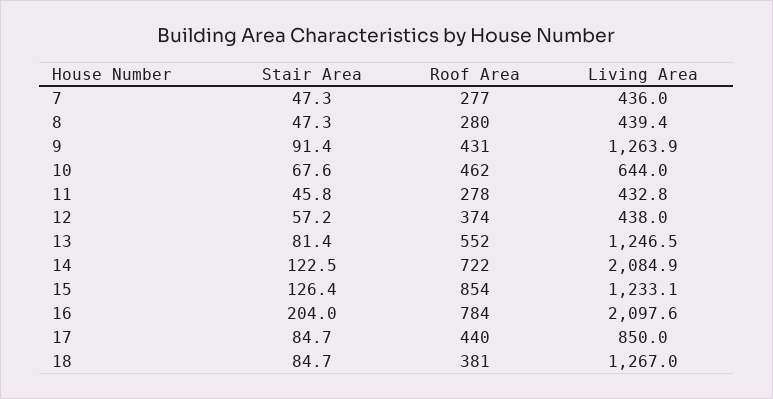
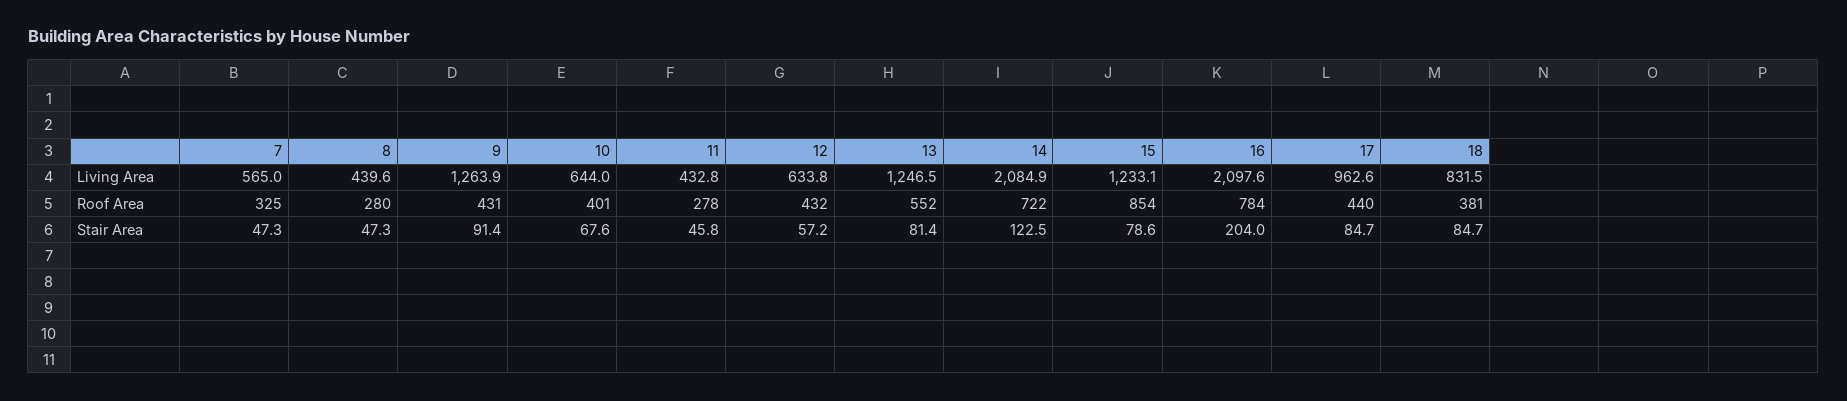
  {
    "Stair Area": {
      "7": 47.3,
      "8": 47.3,
      "9": 91.4,
      "10": 67.6,
      "11": 45.8,
      "12": 57.2,
      "13": 81.4,
      "14": 122.5,
-     "15": 126.4,
+     "15": 78.6,
      "16": 204,
      "17": 84.7,
      "18": 84.7
    },
    "Roof Area": {
-     "7": 277,
+     "7": 325,
      "8": 280,
      "9": 431,
-     "10": 462,
+     "10": 401,
      "11": 278,
-     "12": 374,
+     "12": 432,
      "13": 552,
      "14": 722,
      "15": 854,
      "16": 784,
      "17": 440,
      "18": 381
    },
    "Living Area": {
-     "7": 436,
+     "7": 565,
-     "8": 439.4,
+     "8": 439.6,
      "9": 1263.9,
      "10": 644,
      "11": 432.8,
-     "12": 438,
+     "12": 633.8,
      "13": 1246.5,
      "14": 2084.9,
      "15": 1233.1,
      "16": 2097.6,
-     "17": 850,
+     "17": 962.6,
-     "18": 1267
+     "18": 831.5
    }
  }

